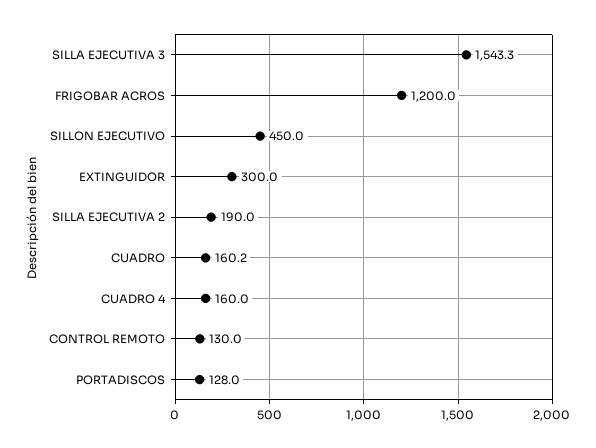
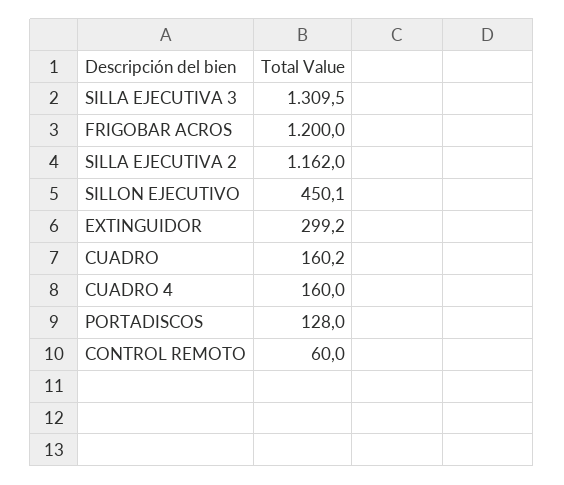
  {
-   "SILLA EJECUTIVA 3": 1543.3,
+   "SILLA EJECUTIVA 3": 1309.5,
    "FRIGOBAR ACROS": 1200,
-   "SILLON EJECUTIVO": 450,
+   "SILLON EJECUTIVO": 450.1,
-   "EXTINGUIDOR": 300,
+   "EXTINGUIDOR": 299.2,
-   "SILLA EJECUTIVA 2": 190,
+   "SILLA EJECUTIVA 2": 1162,
    "CUADRO": 160.2,
    "CUADRO 4": 160,
-   "CONTROL REMOTO": 130,
+   "CONTROL REMOTO": 60,
    "PORTADISCOS": 128
  }

